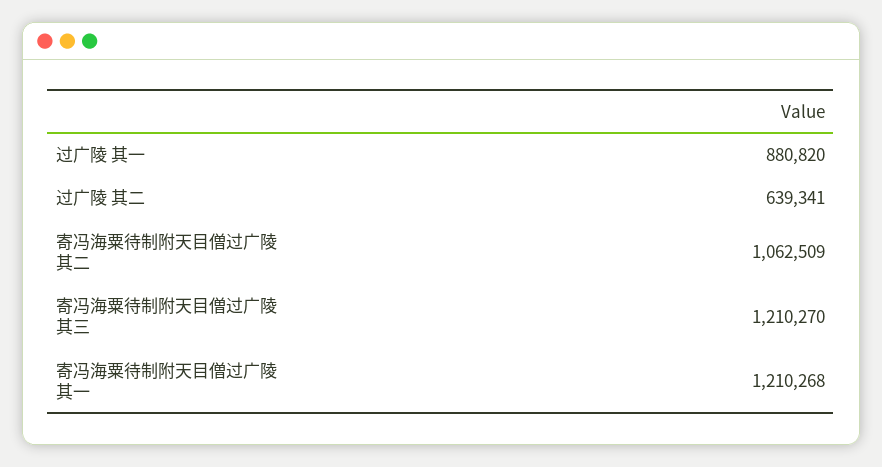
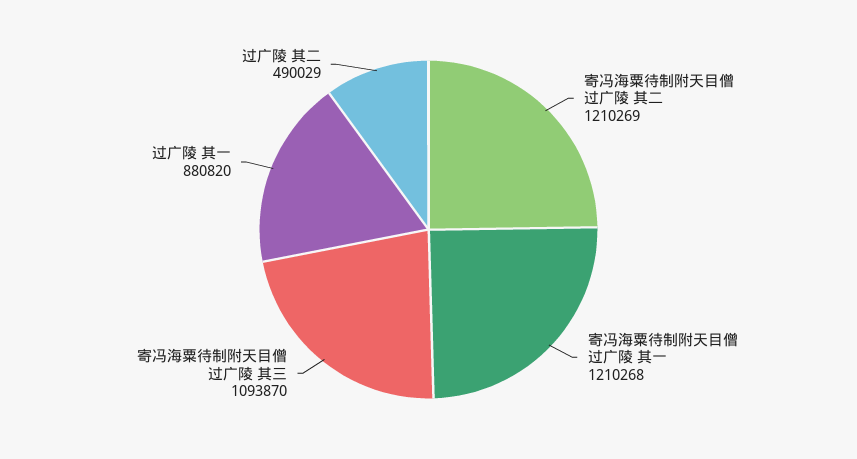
  {
    "过广陵 其一": 880820,
-   "过广陵 其二": 639341,
+   "过广陵 其二": 490029,
-   "寄冯海粟待制附天目僧过广陵 其二": 1062509,
+   "寄冯海粟待制附天目僧过广陵 其二": 1210269,
-   "寄冯海粟待制附天目僧过广陵 其三": 1210270,
+   "寄冯海粟待制附天目僧过广陵 其三": 1093870,
    "寄冯海粟待制附天目僧过广陵 其一": 1210268
  }

